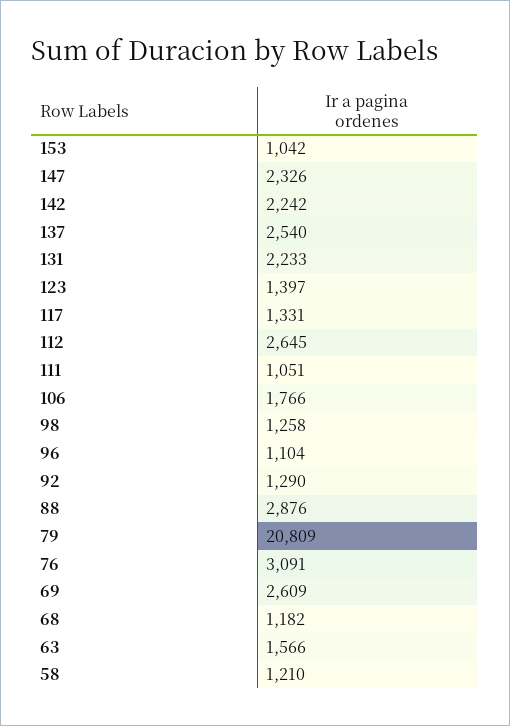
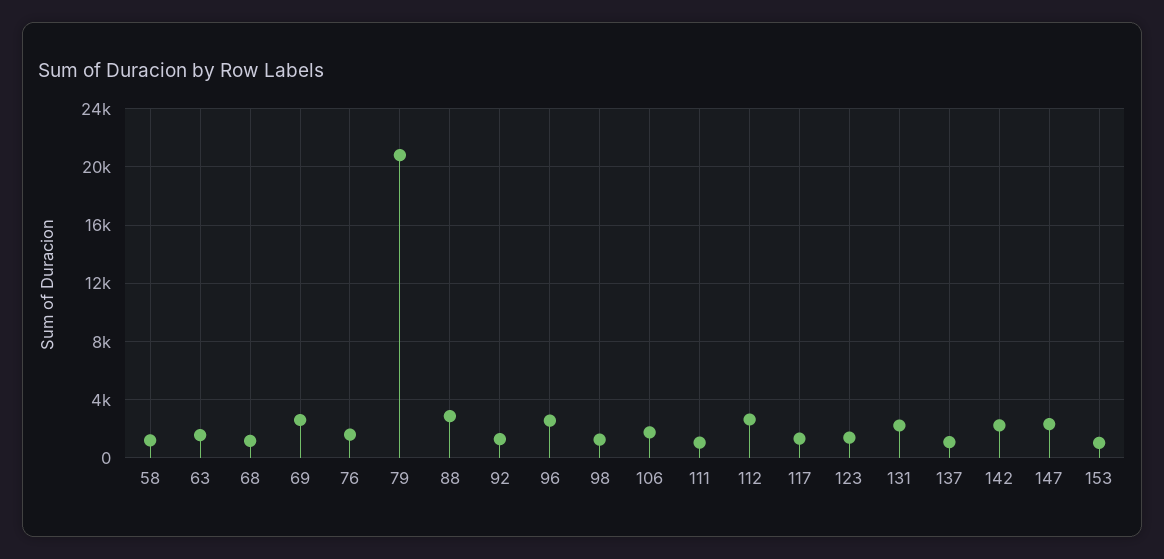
  {
    "153": 1042,
    "147": 2326,
    "142": 2242,
-   "137": 2540,
+   "137": 1000,
    "131": 2233,
    "123": 1397,
    "117": 1331,
    "112": 2645,
    "111": 1051,
    "106": 1766,
    "98": 1258,
-   "96": 1104,
+   "96": 2500,
    "92": 1290,
    "88": 2876,
    "79": 20809,
-   "76": 3091,
+   "76": 1500,
    "69": 2609,
    "68": 1182,
    "63": 1566,
    "58": 1210
  }

